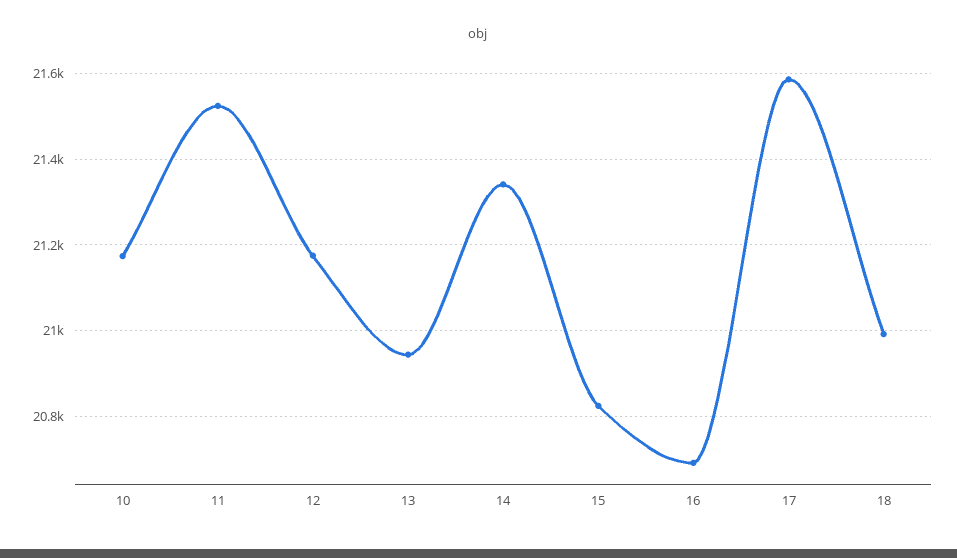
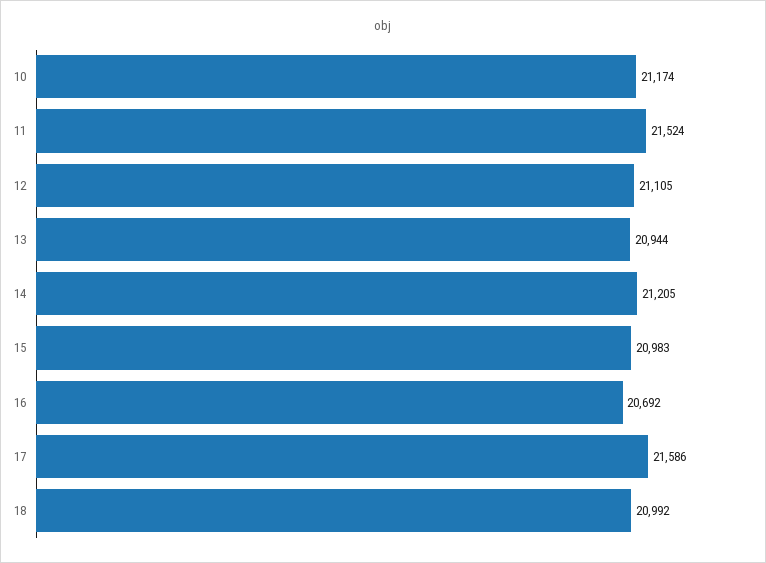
  {
    "10": 21174,
    "11": 21524,
-   "12": 21180,
+   "12": 21105,
    "13": 20944,
-   "14": 21340,
+   "14": 21205,
-   "15": 20820,
+   "15": 20983,
    "16": 20692,
    "17": 21586,
    "18": 20992
  }

